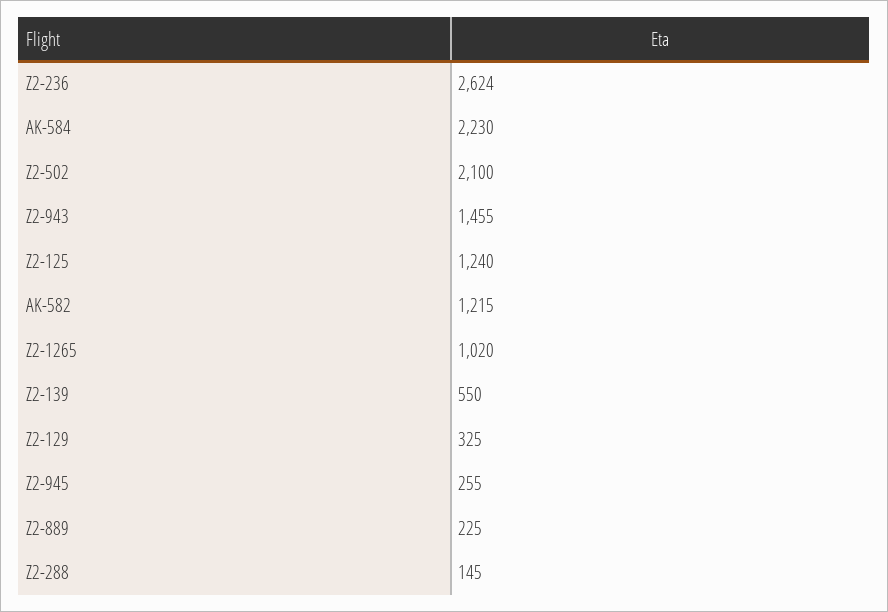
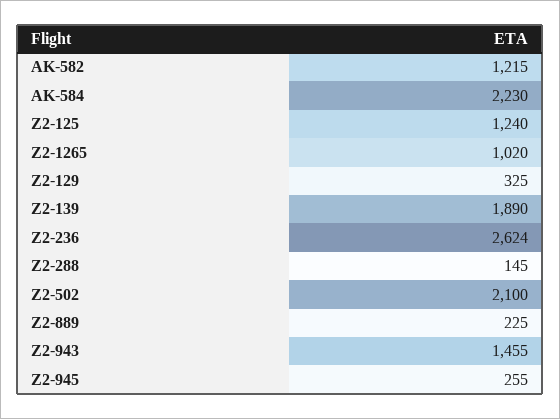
  {
    "Z2-236": 2624,
    "AK-584": 2230,
    "Z2-502": 2100,
    "Z2-943": 1455,
    "Z2-125": 1240,
    "AK-582": 1215,
    "Z2-1265": 1020,
-   "Z2-139": 550,
+   "Z2-139": 1890,
    "Z2-129": 325,
    "Z2-945": 255,
    "Z2-889": 225,
    "Z2-288": 145
  }

